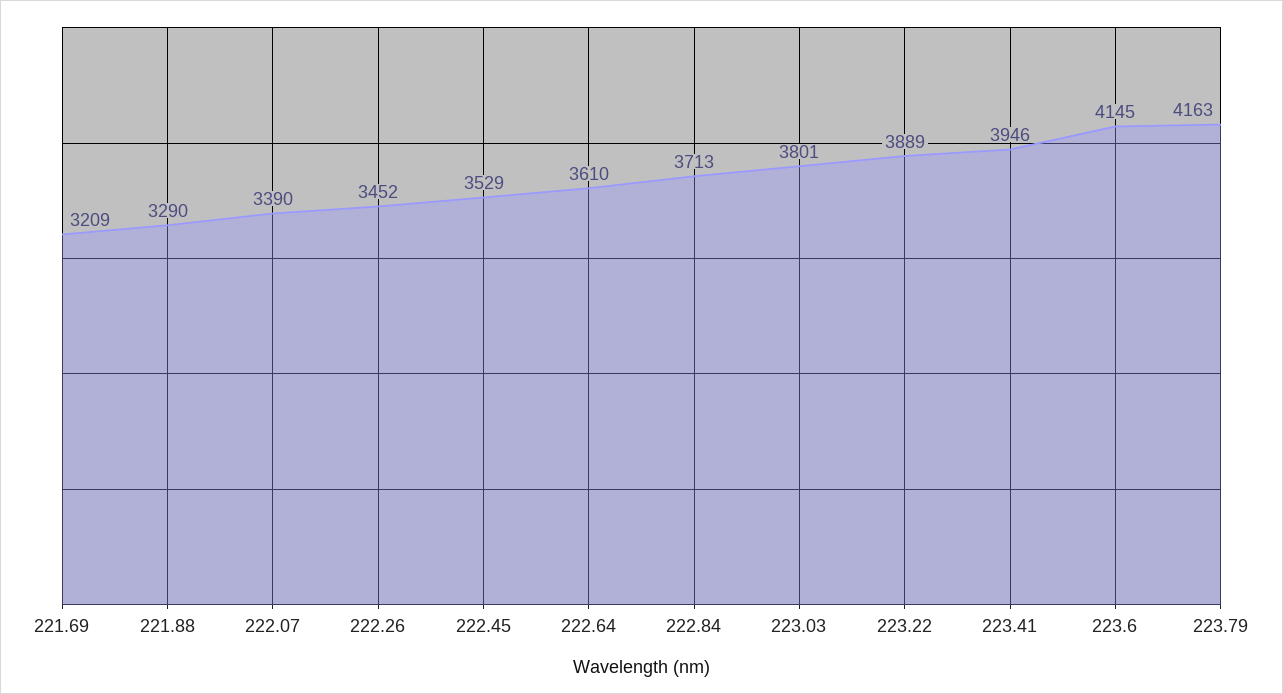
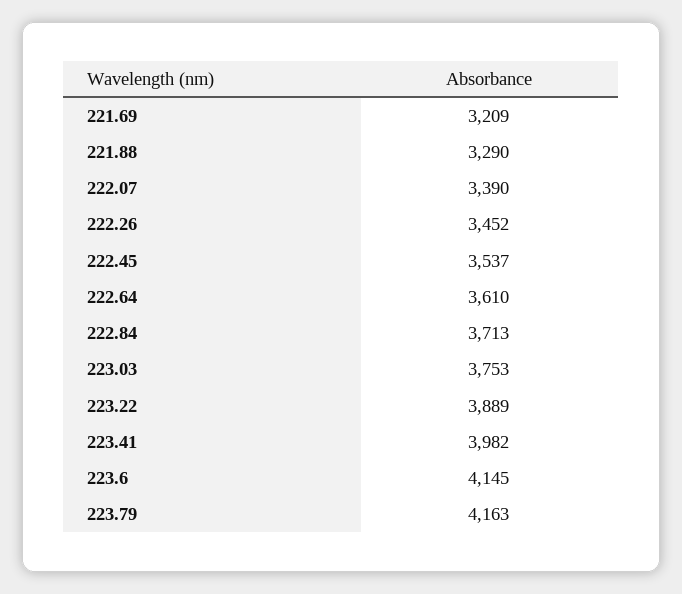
  {
    "221.69": 3209,
    "221.88": 3290,
    "222.07": 3390,
    "222.26": 3452,
-   "222.45": 3529,
+   "222.45": 3537,
    "222.64": 3610,
    "222.84": 3713,
-   "223.03": 3801,
+   "223.03": 3753,
    "223.22": 3889,
-   "223.41": 3946,
+   "223.41": 3982,
    "223.6": 4145,
    "223.79": 4163
  }

